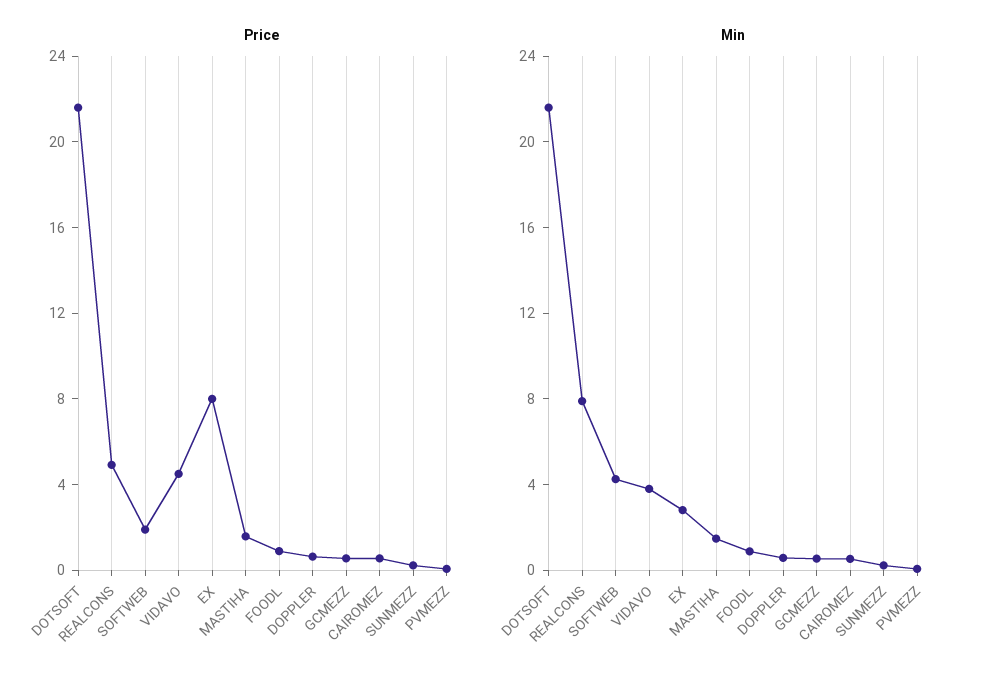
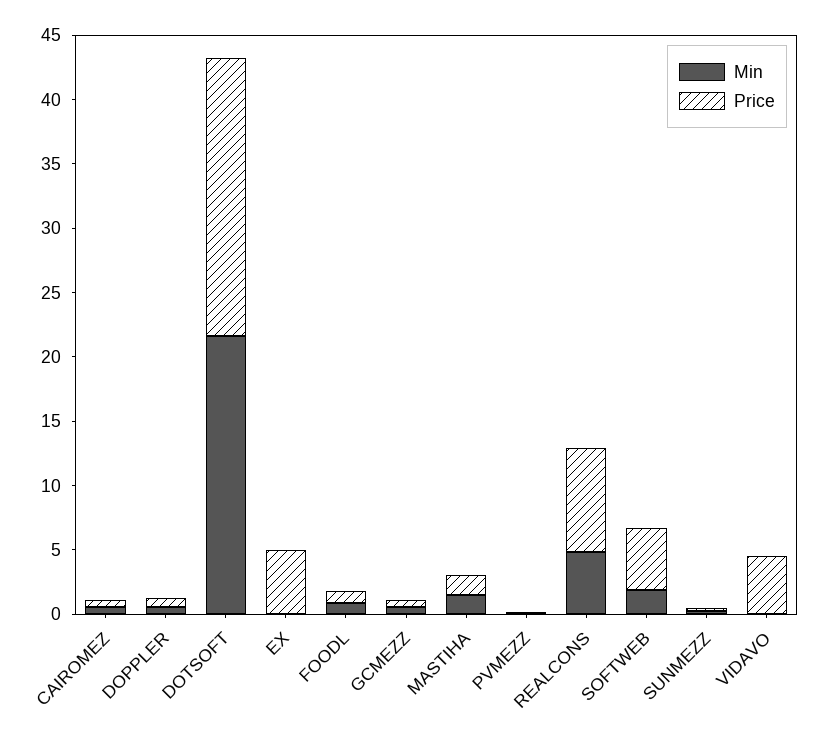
  {
    "Price": {
      "DOTSOFT": 22,
-     "REALCONS": 5,
+     "REALCONS": 8,
-     "SOFTWEB": 2,
+     "SOFTWEB": 5,
      "VIDAVO": 5,
-     "EX": 8,
+     "EX": 5,
      "MASTIHA": 2,
      "FOODL": 1,
      "DOPPLER": 1,
      "GCMEZZ": 1,
      "CAIROMEZ": 1,
      "SUNMEZZ": 0,
      "PVMEZZ": 0
    },
    "Min": {
      "DOTSOFT": 22,
-     "REALCONS": 8,
+     "REALCONS": 5,
-     "SOFTWEB": 4,
+     "SOFTWEB": 2,
-     "VIDAVO": 4,
+     "VIDAVO": 0,
-     "EX": 3,
+     "EX": 0,
      "MASTIHA": 1,
      "FOODL": 1,
      "DOPPLER": 1,
      "GCMEZZ": 1,
      "CAIROMEZ": 1,
      "SUNMEZZ": 0,
      "PVMEZZ": 0
    }
  }

